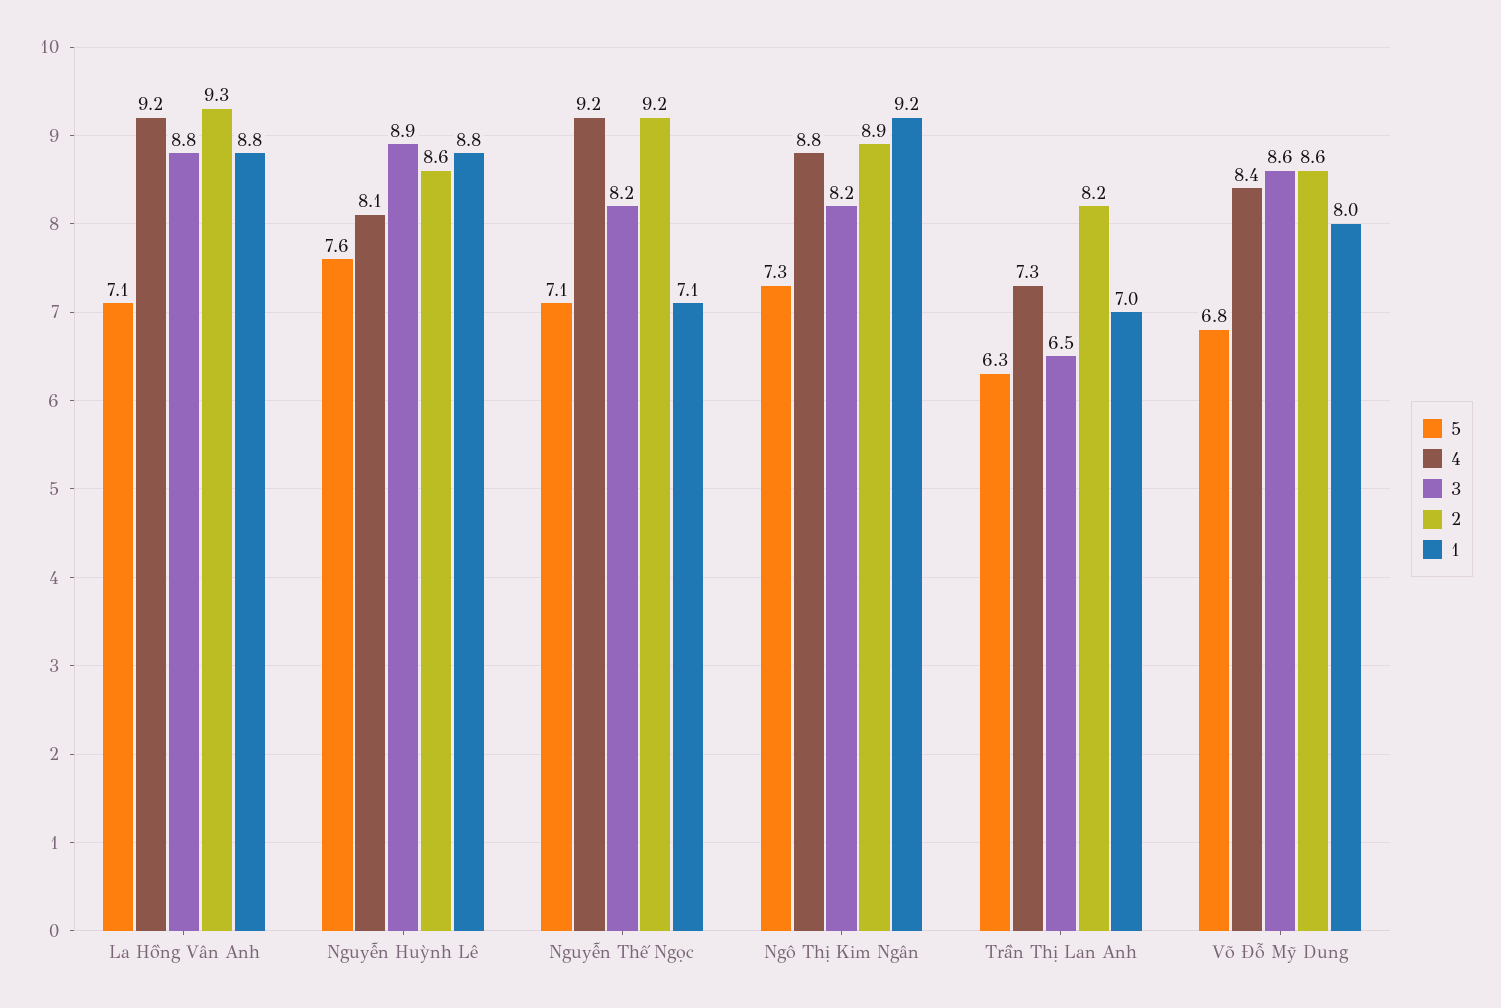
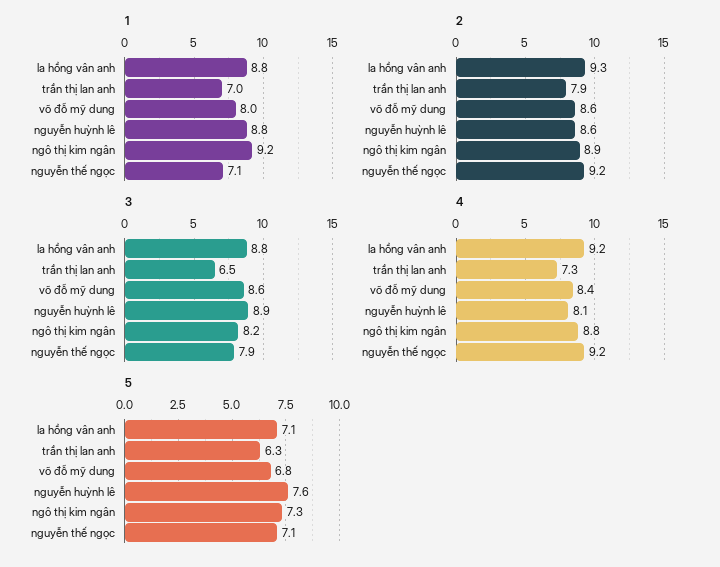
  {
    "5": {
      "La Hồng Vân Anh": 7.1,
      "Nguyễn Huỳnh Lê": 7.6,
      "Nguyễn Thế Ngọc": 7.1,
      "Ngô Thị Kim Ngân": 7.3,
      "Trần Thị Lan Anh": 6.3,
      "Võ Đỗ Mỹ Dung": 6.8
    },
    "4": {
      "La Hồng Vân Anh": 9.2,
      "Nguyễn Huỳnh Lê": 8.1,
      "Nguyễn Thế Ngọc": 9.2,
      "Ngô Thị Kim Ngân": 8.8,
      "Trần Thị Lan Anh": 7.3,
      "Võ Đỗ Mỹ Dung": 8.4
    },
    "3": {
      "La Hồng Vân Anh": 8.8,
      "Nguyễn Huỳnh Lê": 8.9,
-     "Nguyễn Thế Ngọc": 8.2,
+     "Nguyễn Thế Ngọc": 7.9,
      "Ngô Thị Kim Ngân": 8.2,
      "Trần Thị Lan Anh": 6.5,
      "Võ Đỗ Mỹ Dung": 8.6
    },
    "2": {
      "La Hồng Vân Anh": 9.3,
      "Nguyễn Huỳnh Lê": 8.6,
      "Nguyễn Thế Ngọc": 9.2,
      "Ngô Thị Kim Ngân": 8.9,
-     "Trần Thị Lan Anh": 8.2,
+     "Trần Thị Lan Anh": 7.9,
      "Võ Đỗ Mỹ Dung": 8.6
    },
    "1": {
      "La Hồng Vân Anh": 8.8,
      "Nguyễn Huỳnh Lê": 8.8,
      "Nguyễn Thế Ngọc": 7.1,
      "Ngô Thị Kim Ngân": 9.2,
      "Trần Thị Lan Anh": 7,
      "Võ Đỗ Mỹ Dung": 8
    }
  }

